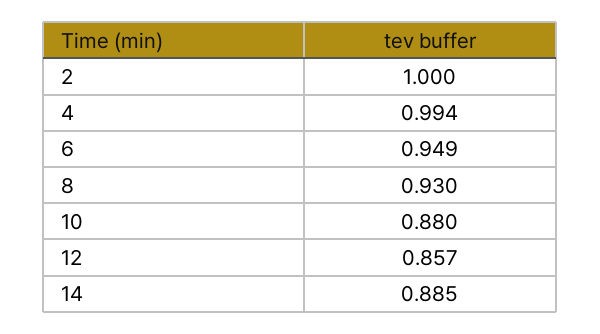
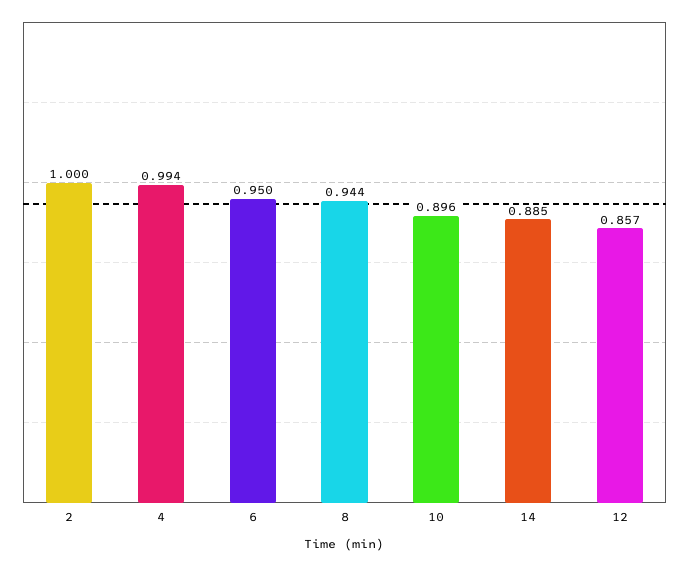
  {
    "2": 1,
    "4": 0.994,
-   "6": 0.949,
+   "6": 0.95,
-   "8": 0.93,
+   "8": 0.944,
-   "10": 0.88,
+   "10": 0.896,
    "12": 0.857,
    "14": 0.885
  }

